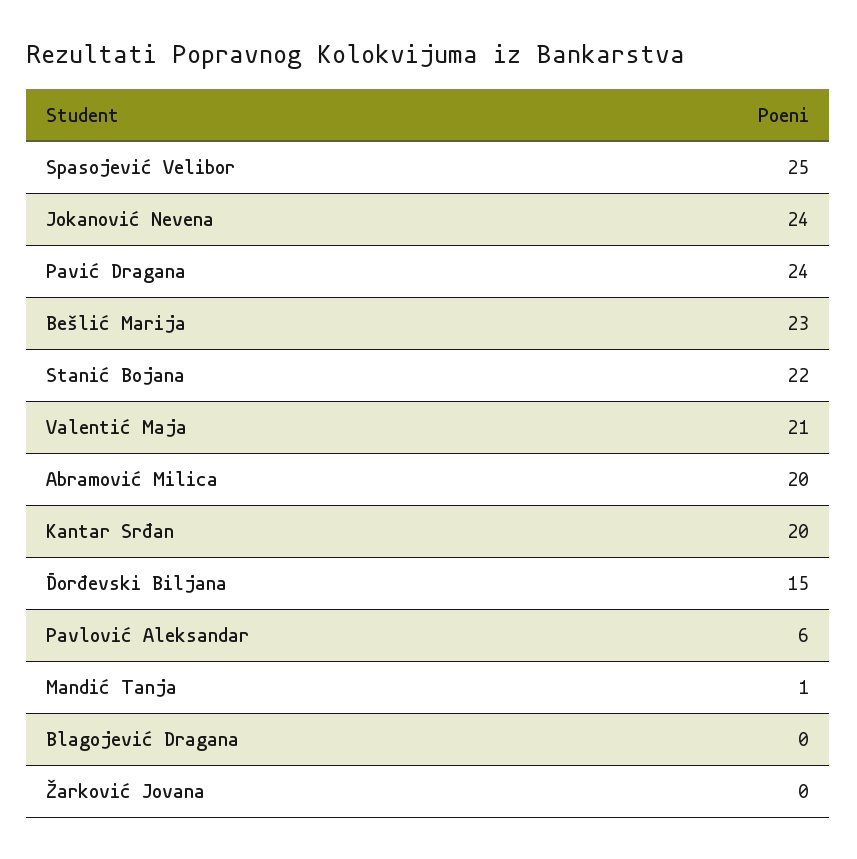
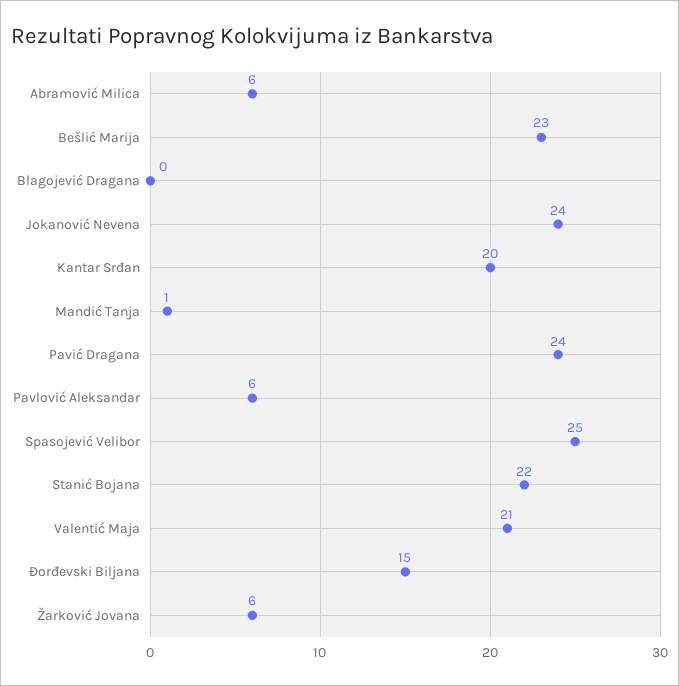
  {
    "Spasojević Velibor": 25,
    "Jokanović Nevena": 24,
    "Pavić Dragana": 24,
    "Bešlić Marija": 23,
    "Stanić Bojana": 22,
    "Valentić Maja": 21,
-   "Abramović Milica": 20,
+   "Abramović Milica": 6,
    "Kantar Srđan": 20,
    "Đorđevski Biljana": 15,
    "Pavlović Aleksandar": 6,
    "Mandić Tanja": 1,
    "Blagojević Dragana": 0,
-   "Žarković Jovana": 0
+   "Žarković Jovana": 6
  }

